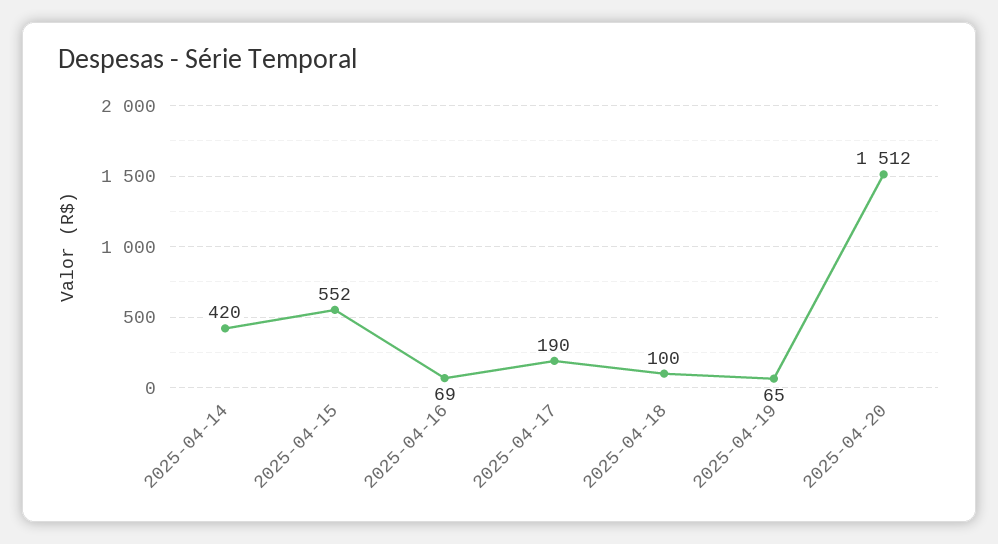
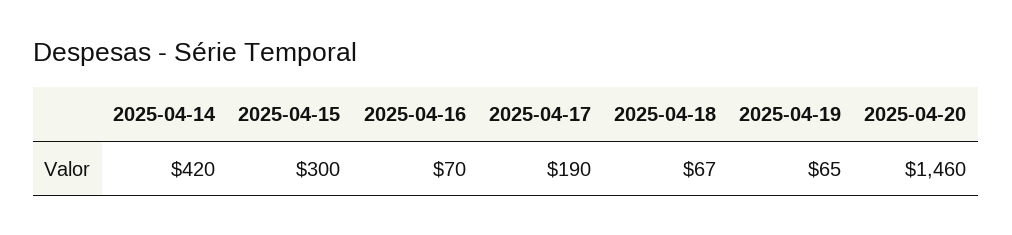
  {
    "2025-04-14": 420,
-   "2025-04-15": 552,
+   "2025-04-15": 300,
-   "2025-04-16": 69,
+   "2025-04-16": 70,
    "2025-04-17": 190,
-   "2025-04-18": 100,
+   "2025-04-18": 67,
    "2025-04-19": 65,
-   "2025-04-20": 1512
+   "2025-04-20": 1460
  }

